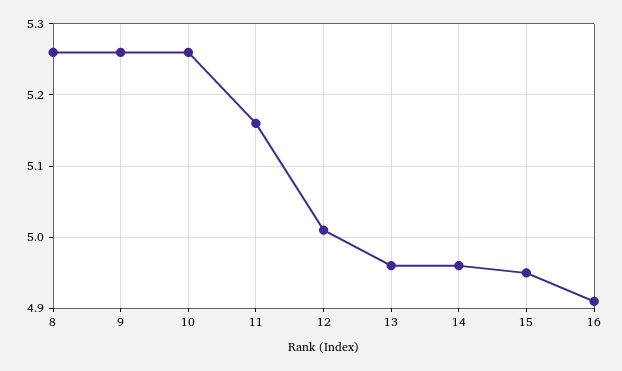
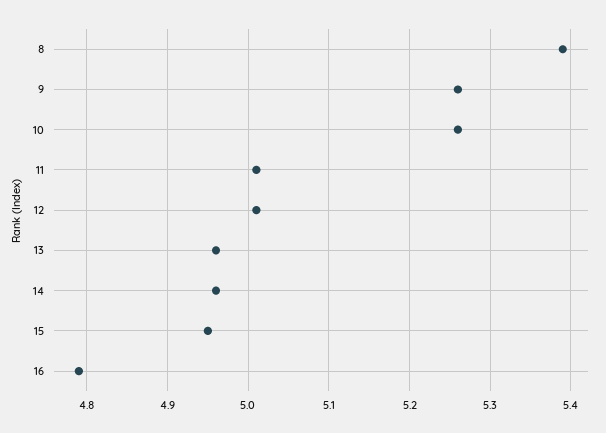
  {
-   "8": 5.26,
+   "8": 5.39,
    "9": 5.26,
    "10": 5.26,
-   "11": 5.16,
+   "11": 5.01,
    "12": 5.01,
    "13": 4.96,
    "14": 4.96,
    "15": 4.95,
-   "16": 4.91
+   "16": 4.79
  }

